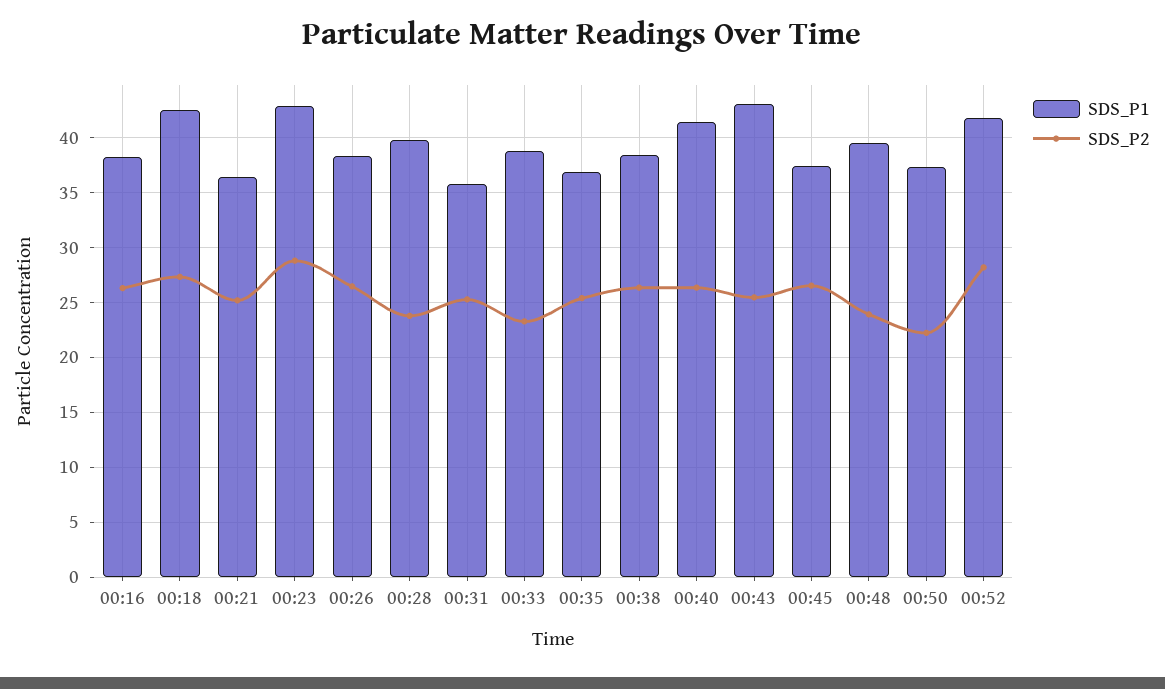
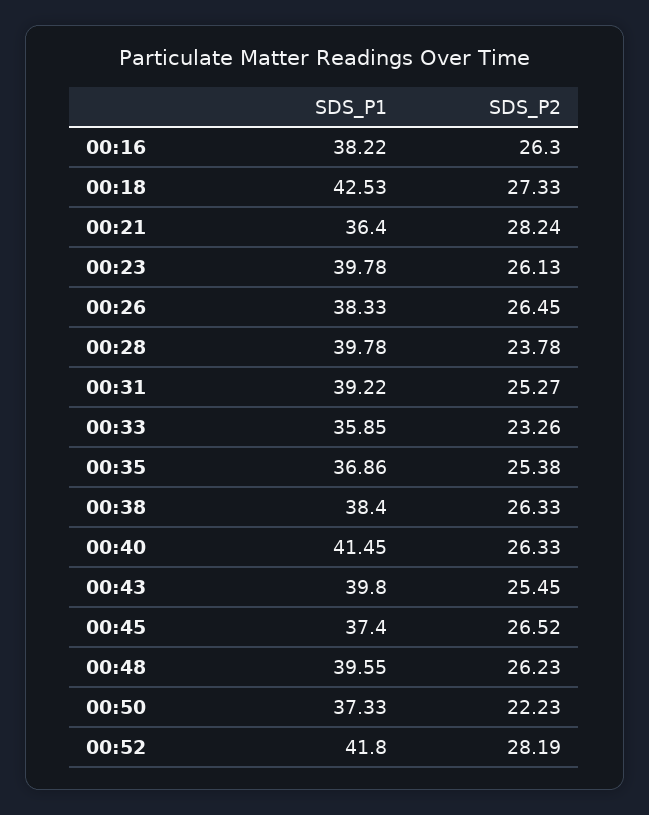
  {
    "SDS_P1": {
      "00:16": 38.22,
      "00:18": 42.53,
      "00:21": 36.4,
-     "00:23": 43,
+     "00:23": 39.78,
      "00:26": 38.33,
      "00:28": 39.78,
-     "00:31": 36,
+     "00:31": 39.22,
-     "00:33": 39,
+     "00:33": 35.85,
      "00:35": 36.86,
      "00:38": 38.4,
      "00:40": 41.45,
-     "00:43": 43,
+     "00:43": 39.8,
      "00:45": 37.4,
      "00:48": 39.55,
      "00:50": 37.33,
      "00:52": 41.8
    },
    "SDS_P2": {
      "00:16": 26.3,
      "00:18": 27.33,
-     "00:21": 25,
+     "00:21": 28.24,
-     "00:23": 29,
+     "00:23": 26.13,
      "00:26": 26.45,
      "00:28": 23.78,
      "00:31": 25.27,
      "00:33": 23.26,
      "00:35": 25.38,
      "00:38": 26.33,
      "00:40": 26.33,
      "00:43": 25.45,
      "00:45": 26.52,
-     "00:48": 24,
+     "00:48": 26.23,
      "00:50": 22.23,
      "00:52": 28.19
    }
  }

